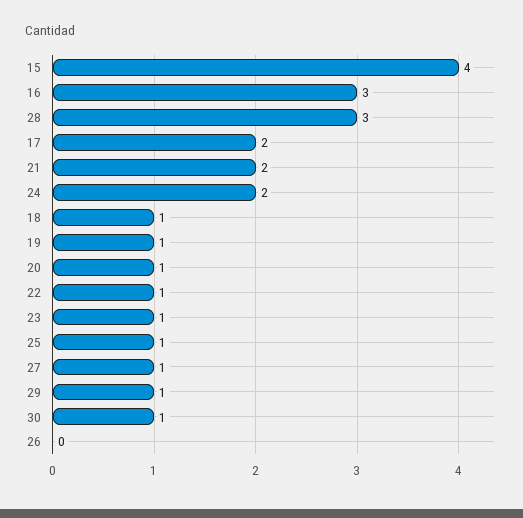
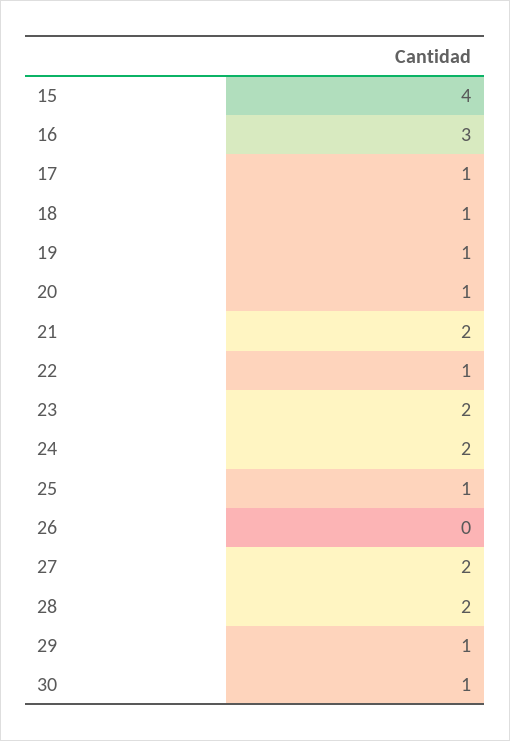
  {
    "15": 4,
    "16": 3,
-   "28": 3,
+   "28": 2,
-   "17": 2,
+   "17": 1,
    "21": 2,
    "24": 2,
    "18": 1,
    "19": 1,
    "20": 1,
    "22": 1,
-   "23": 1,
+   "23": 2,
    "25": 1,
-   "27": 1,
+   "27": 2,
    "29": 1,
    "30": 1,
    "26": 0
  }

